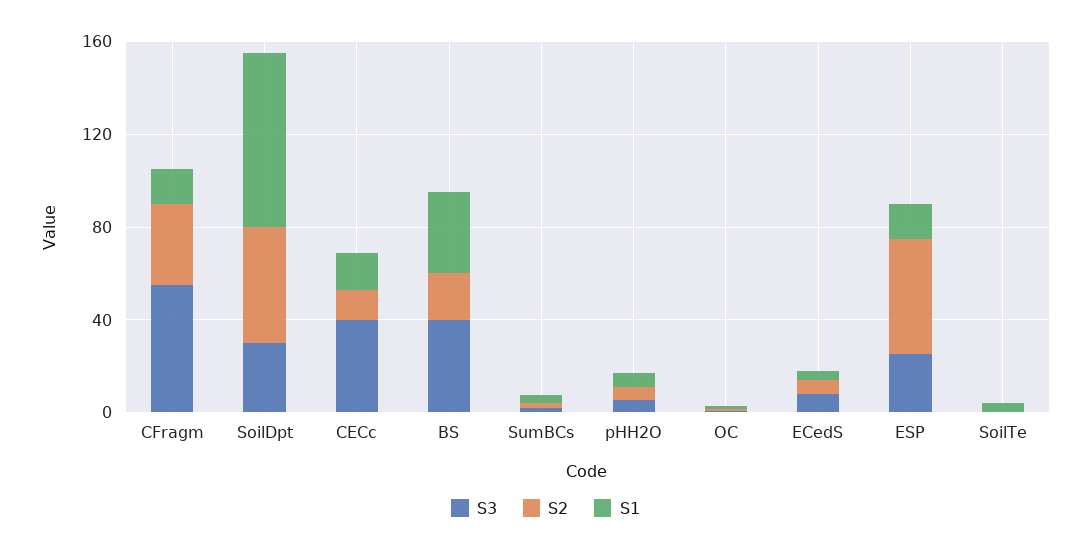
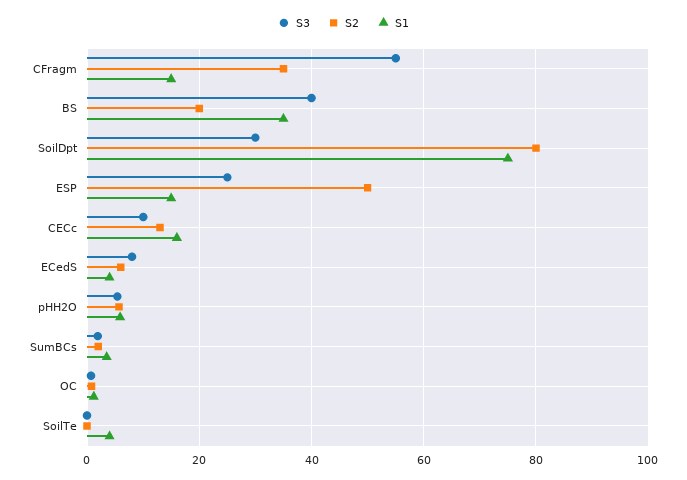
  {
    "S3": {
      "CFragm": 56,
      "SoilDpt": 30,
-     "CECc": 40,
+     "CECc": 10,
      "BS": 40,
      "SumBCs": 2,
      "pHH2O": 6,
      "OC": 0,
      "ECedS": 8,
      "ESP": 26,
      "SoilTe": 0
    },
    "S2": {
      "CFragm": 36,
-     "SoilDpt": 50,
+     "SoilDpt": 80,
      "CECc": 14,
      "BS": 20,
      "SumBCs": 2,
      "pHH2O": 6,
      "OC": 0,
      "ECedS": 6,
      "ESP": 50,
      "SoilTe": 0
    },
    "S1": {
      "CFragm": 16,
      "SoilDpt": 76,
      "CECc": 16,
      "BS": 36,
      "SumBCs": 4,
      "pHH2O": 6,
      "OC": 2,
      "ECedS": 4,
      "ESP": 16,
      "SoilTe": 4
    }
  }

